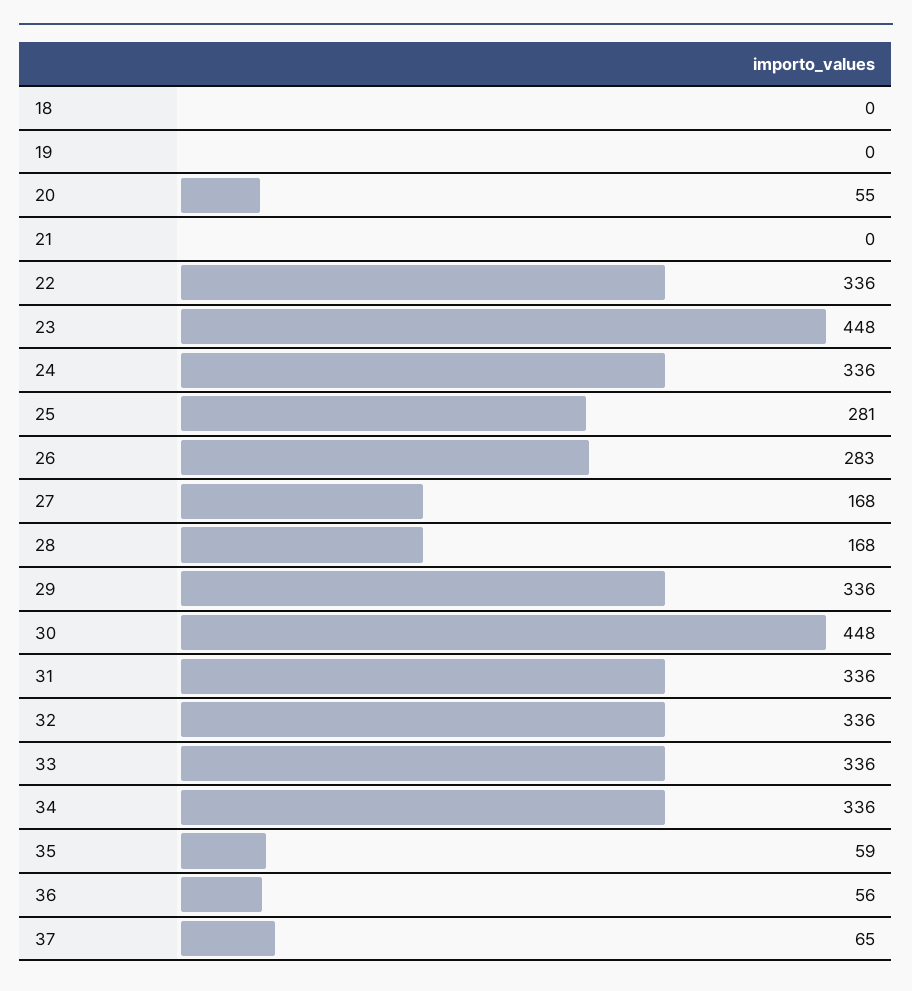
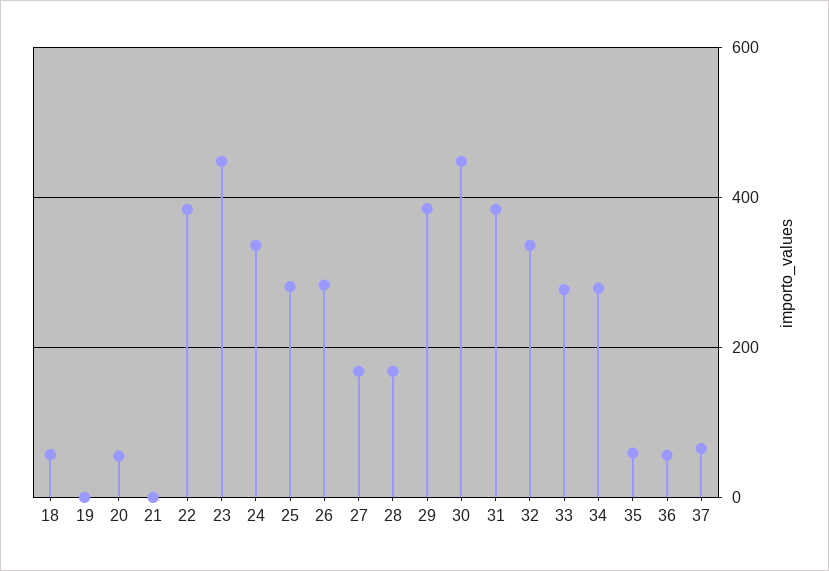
  {
-   "18": 0,
+   "18": 60,
    "19": 0,
    "20": 55,
    "21": 0,
-   "22": 336,
+   "22": 380,
    "23": 448,
    "24": 336,
    "25": 281,
    "26": 283,
    "27": 168,
    "28": 168,
-   "29": 336,
+   "29": 380,
    "30": 448,
-   "31": 336,
+   "31": 380,
    "32": 336,
-   "33": 336,
+   "33": 280,
-   "34": 336,
+   "34": 280,
    "35": 59,
    "36": 56,
    "37": 65
  }

